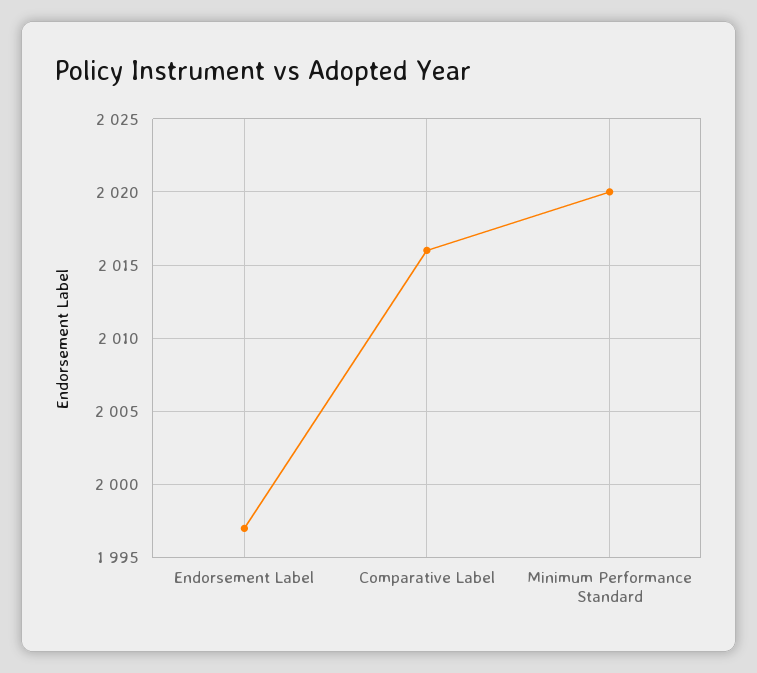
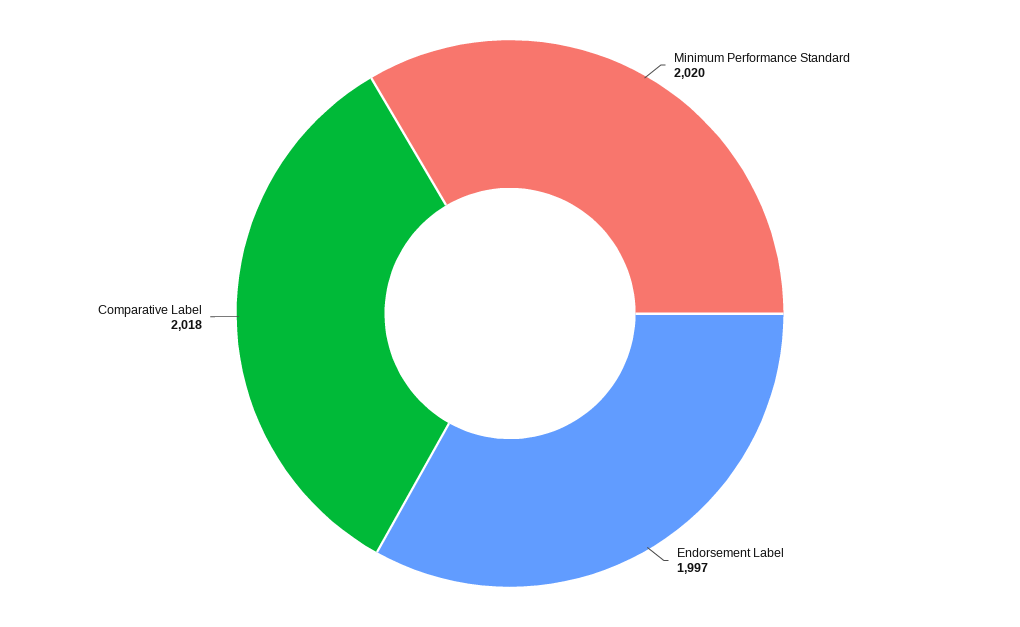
  {
    "Endorsement Label": 1997,
-   "Comparative Label": 2016,
+   "Comparative Label": 2018,
    "Minimum Performance Standard": 2020
  }

